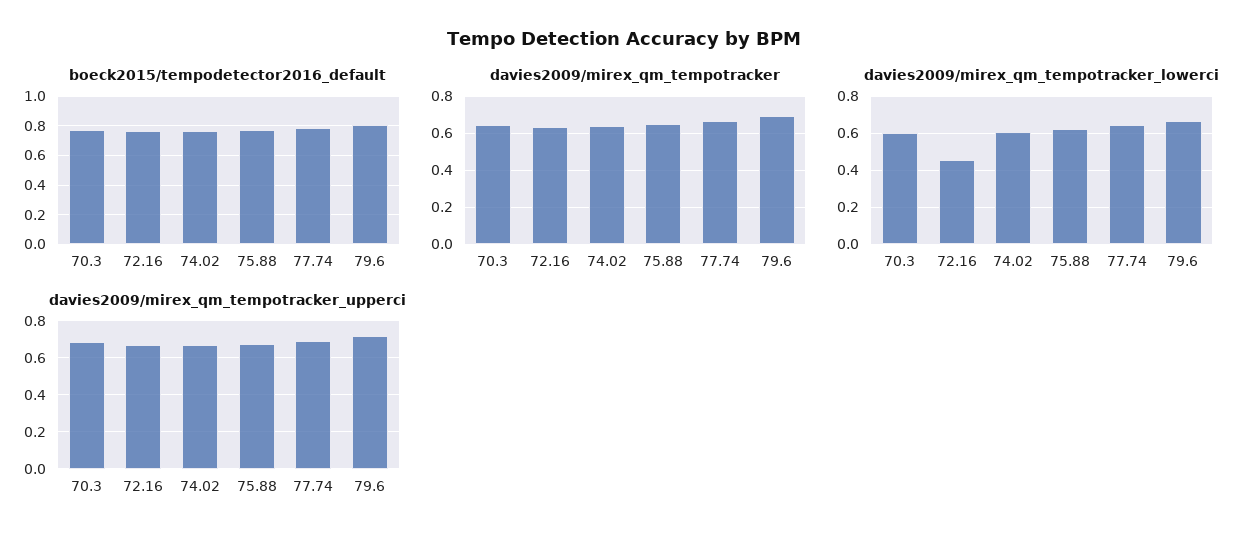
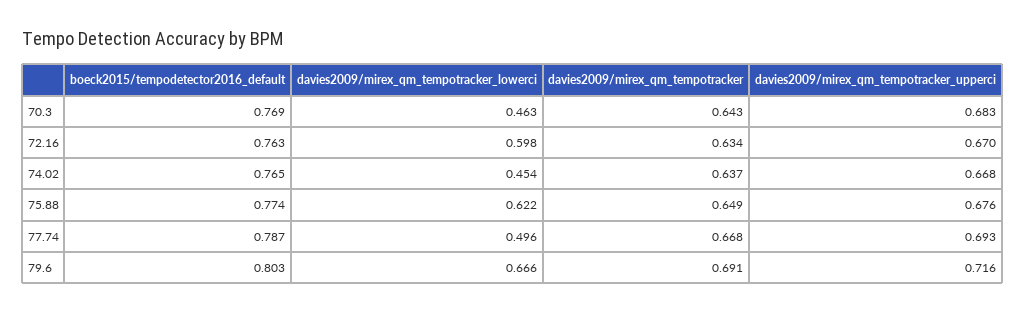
  {
    "boeck2015/tempodetector2016_default": {
      "70.3": 0.769,
      "72.16": 0.763,
      "74.02": 0.765,
      "75.88": 0.774,
      "77.74": 0.787,
      "79.6": 0.803
    },
    "davies2009/mirex_qm_tempotracker": {
      "70.3": 0.643,
      "72.16": 0.634,
      "74.02": 0.637,
      "75.88": 0.649,
      "77.74": 0.668,
      "79.6": 0.691
    },
    "davies2009/mirex_qm_tempotracker_lowerci": {
-     "70.3": 0.6,
+     "70.3": 0.463,
-     "72.16": 0.45,
+     "72.16": 0.598,
-     "74.02": 0.6,
+     "74.02": 0.454,
      "75.88": 0.622,
-     "77.74": 0.65,
+     "77.74": 0.496,
      "79.6": 0.666
    },
    "davies2009/mirex_qm_tempotracker_upperci": {
      "70.3": 0.683,
      "72.16": 0.67,
      "74.02": 0.668,
      "75.88": 0.676,
      "77.74": 0.693,
      "79.6": 0.716
    }
  }

